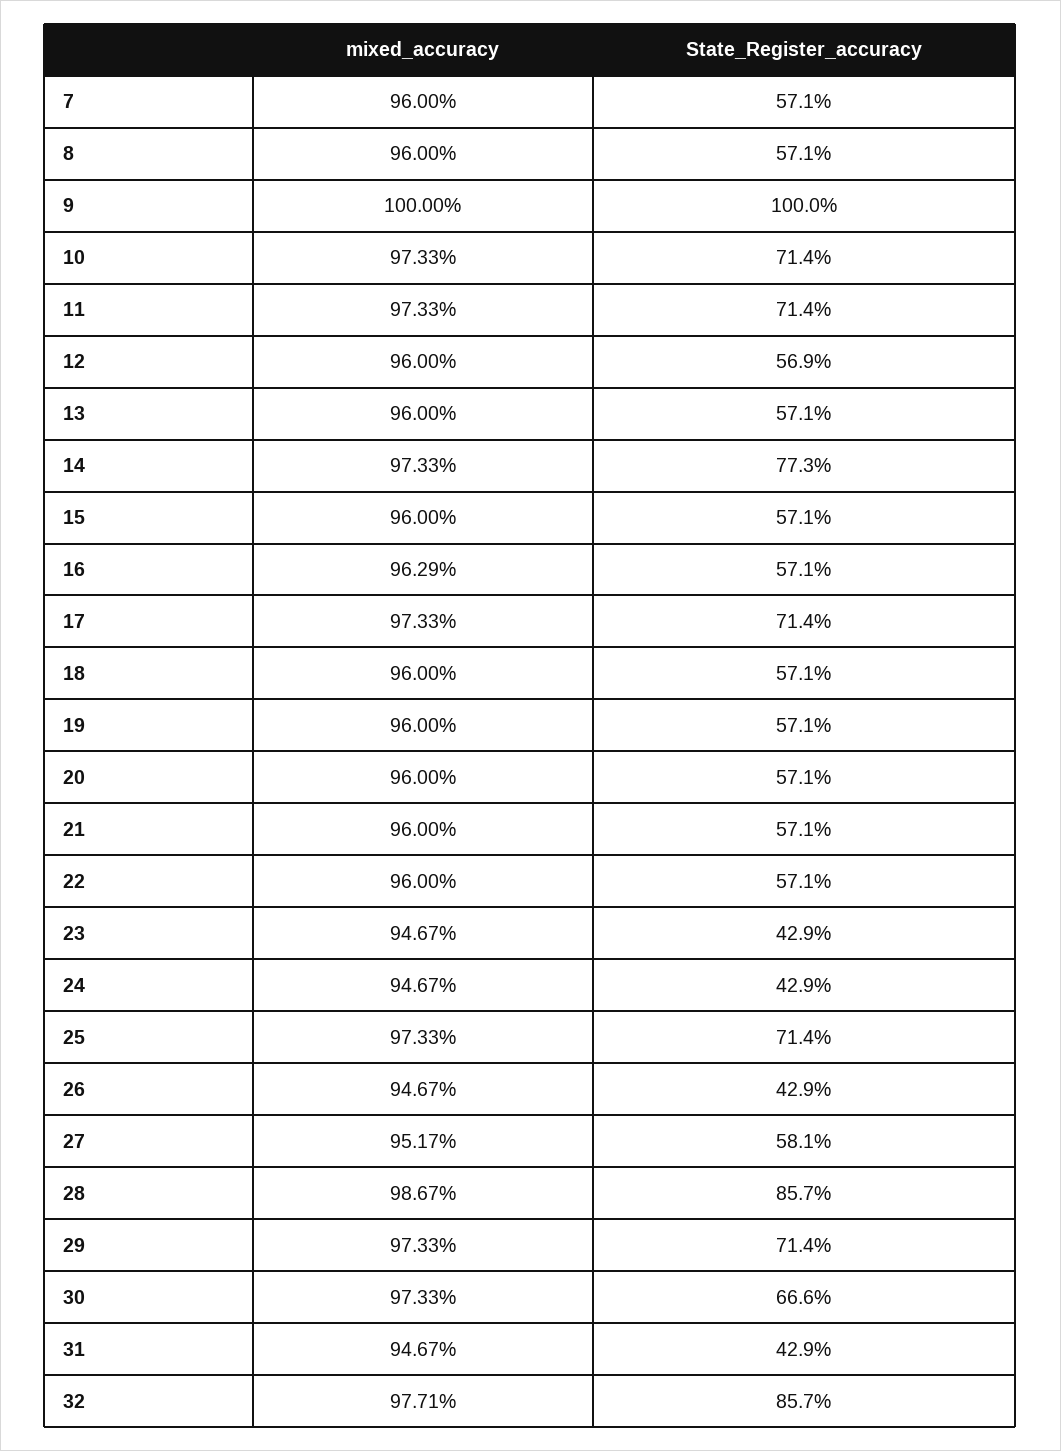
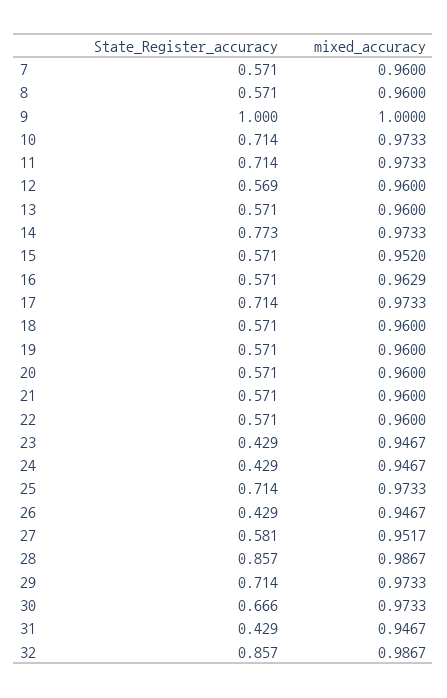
  {
    "mixed_accuracy": {
      "7": 0.96,
      "8": 0.96,
      "9": 1,
      "10": 0.9733,
      "11": 0.9733,
      "12": 0.96,
      "13": 0.96,
      "14": 0.9733,
-     "15": 0.96,
+     "15": 0.952,
      "16": 0.9629,
      "17": 0.9733,
      "18": 0.96,
      "19": 0.96,
      "20": 0.96,
      "21": 0.96,
      "22": 0.96,
      "23": 0.9467,
      "24": 0.9467,
      "25": 0.9733,
      "26": 0.9467,
      "27": 0.9517,
      "28": 0.9867,
      "29": 0.9733,
      "30": 0.9733,
      "31": 0.9467,
-     "32": 0.9771
+     "32": 0.9867
    },
    "State_Register_accuracy": {
      "7": 0.571,
      "8": 0.571,
      "9": 1,
      "10": 0.714,
      "11": 0.714,
      "12": 0.569,
      "13": 0.571,
      "14": 0.773,
      "15": 0.571,
      "16": 0.571,
      "17": 0.714,
      "18": 0.571,
      "19": 0.571,
      "20": 0.571,
      "21": 0.571,
      "22": 0.571,
      "23": 0.429,
      "24": 0.429,
      "25": 0.714,
      "26": 0.429,
      "27": 0.581,
      "28": 0.857,
      "29": 0.714,
      "30": 0.666,
      "31": 0.429,
      "32": 0.857
    }
  }

